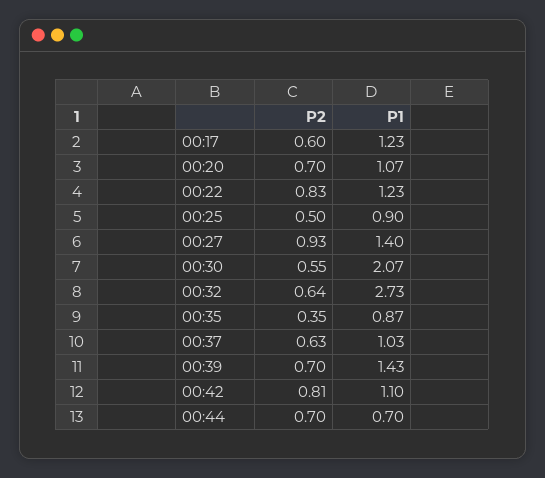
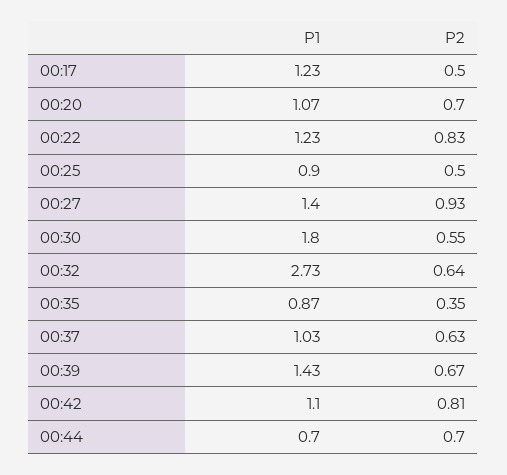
  {
    "P2": {
-     "00:17": 0.6,
+     "00:17": 0.5,
      "00:20": 0.7,
      "00:22": 0.83,
      "00:25": 0.5,
      "00:27": 0.93,
      "00:30": 0.55,
      "00:32": 0.64,
      "00:35": 0.35,
      "00:37": 0.63,
-     "00:39": 0.7,
+     "00:39": 0.67,
      "00:42": 0.81,
      "00:44": 0.7
    },
    "P1": {
      "00:17": 1.23,
      "00:20": 1.07,
      "00:22": 1.23,
      "00:25": 0.9,
      "00:27": 1.4,
-     "00:30": 2.07,
+     "00:30": 1.8,
      "00:32": 2.73,
      "00:35": 0.87,
      "00:37": 1.03,
      "00:39": 1.43,
      "00:42": 1.1,
      "00:44": 0.7
    }
  }

